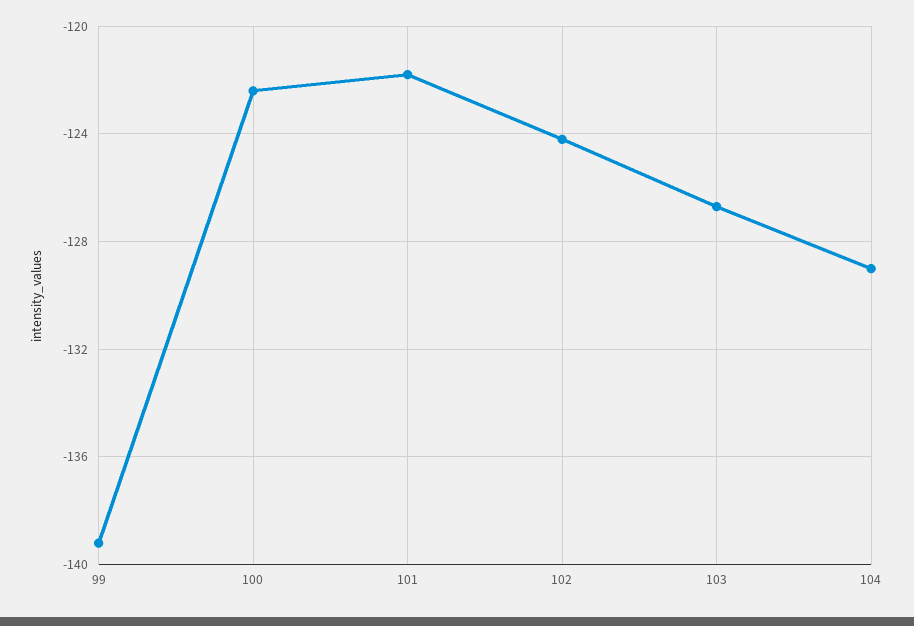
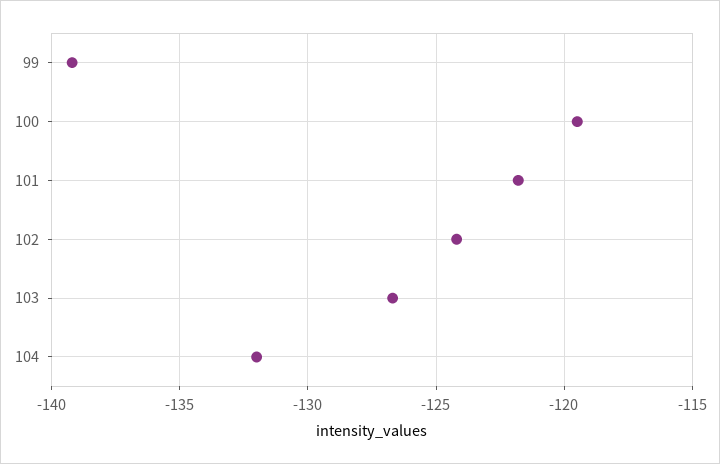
  {
    "99": -139,
-   "100": -122.5,
+   "100": -119.5,
    "101": -122,
    "102": -124,
    "103": -126.5,
-   "104": -129
+   "104": -132
  }

